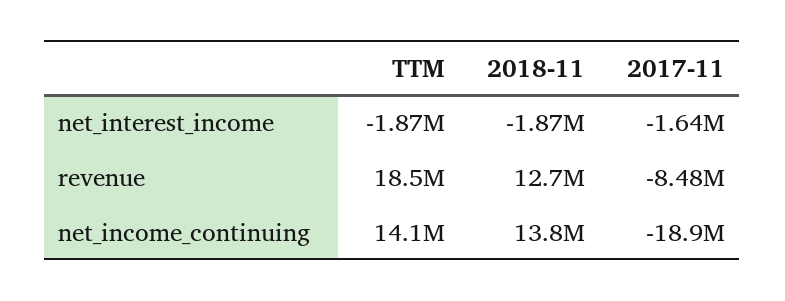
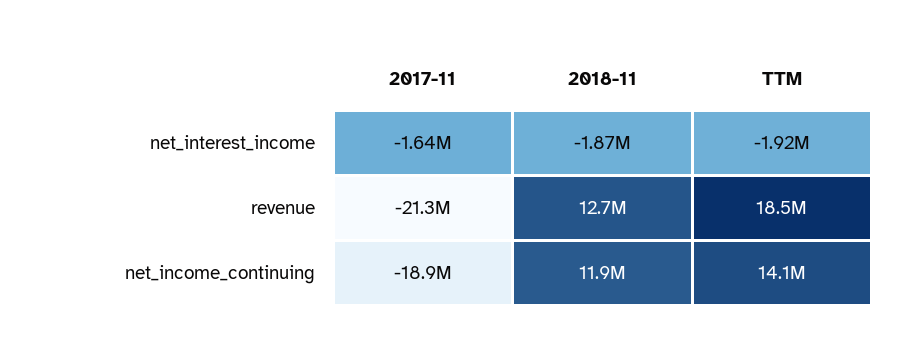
  {
    "TTM": {
-     "net_interest_income": -1870000,
+     "net_interest_income": -1920000,
      "revenue": 18500000,
      "net_income_continuing": 14100000
    },
    "2018-11": {
      "net_interest_income": -1870000,
      "revenue": 12700000,
-     "net_income_continuing": 13800000
+     "net_income_continuing": 11900000
    },
    "2017-11": {
      "net_interest_income": -1640000,
-     "revenue": -8480000,
+     "revenue": -21300000,
      "net_income_continuing": -18900000
    }
  }

